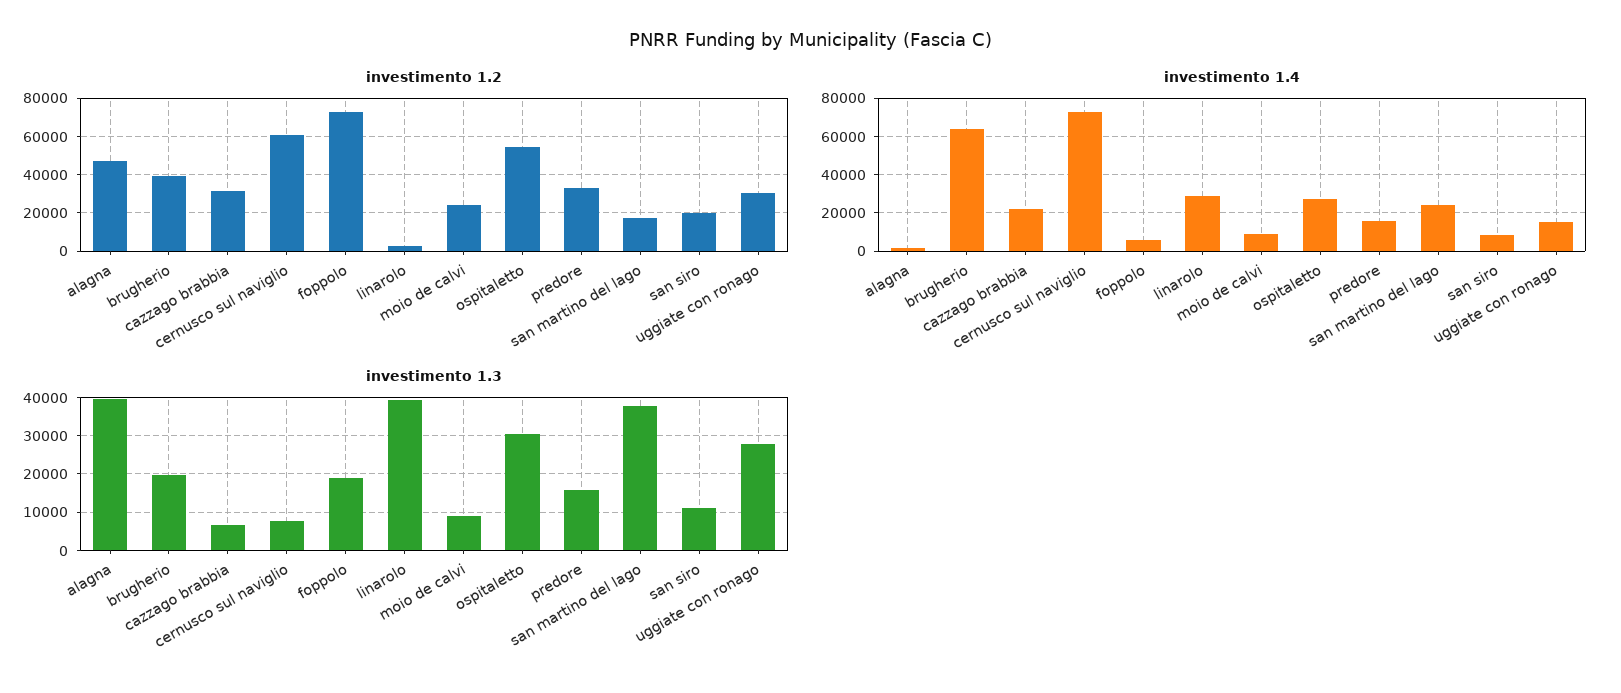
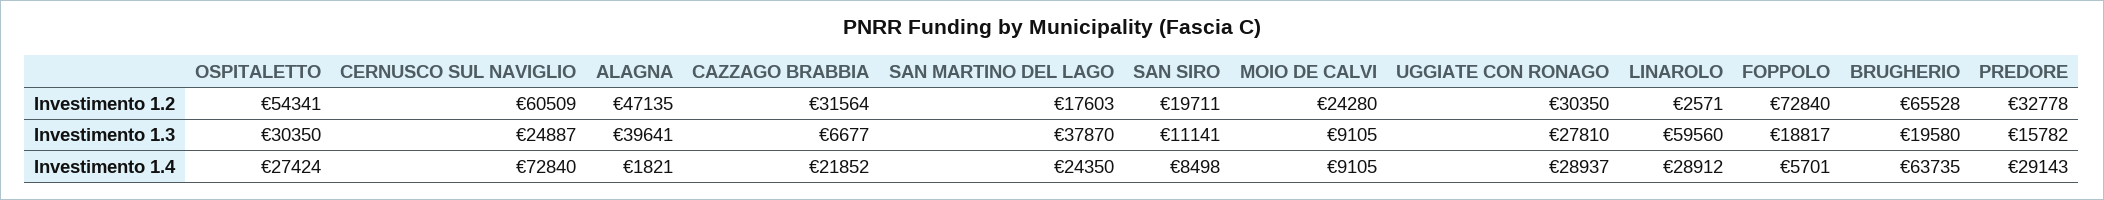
  {
    "investimento 1.2": {
      "alagna": 47135,
-     "brugherio": 40000,
+     "brugherio": 65528,
      "cazzago brabbia": 31564,
      "cernusco sul naviglio": 60509,
      "foppolo": 72840,
      "linarolo": 2571,
      "moio de calvi": 24280,
      "ospitaletto": 54341,
      "predore": 32778,
      "san martino del lago": 17603,
      "san siro": 19711,
      "uggiate con ronago": 30350
    },
    "investimento 1.4": {
      "alagna": 1821,
      "brugherio": 63735,
      "cazzago brabbia": 21852,
      "cernusco sul naviglio": 72840,
      "foppolo": 5701,
      "linarolo": 28912,
      "moio de calvi": 9105,
      "ospitaletto": 27424,
-     "predore": 15000,
+     "predore": 29143,
      "san martino del lago": 24350,
      "san siro": 8498,
-     "uggiate con ronago": 15000
+     "uggiate con ronago": 28937
    },
    "investimento 1.3": {
      "alagna": 39641,
      "brugherio": 19580,
      "cazzago brabbia": 6677,
-     "cernusco sul naviglio": 8000,
+     "cernusco sul naviglio": 24887,
      "foppolo": 18817,
-     "linarolo": 40000,
+     "linarolo": 59560,
      "moio de calvi": 9105,
      "ospitaletto": 30350,
      "predore": 15782,
      "san martino del lago": 37870,
      "san siro": 11141,
      "uggiate con ronago": 27810
    }
  }

